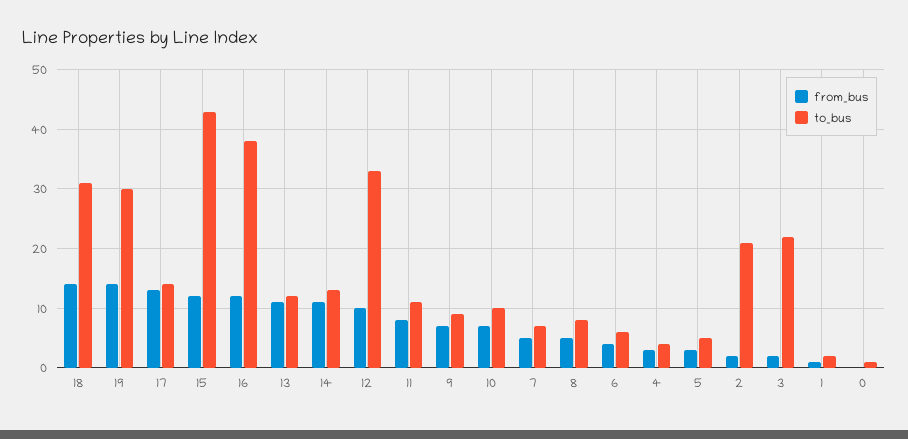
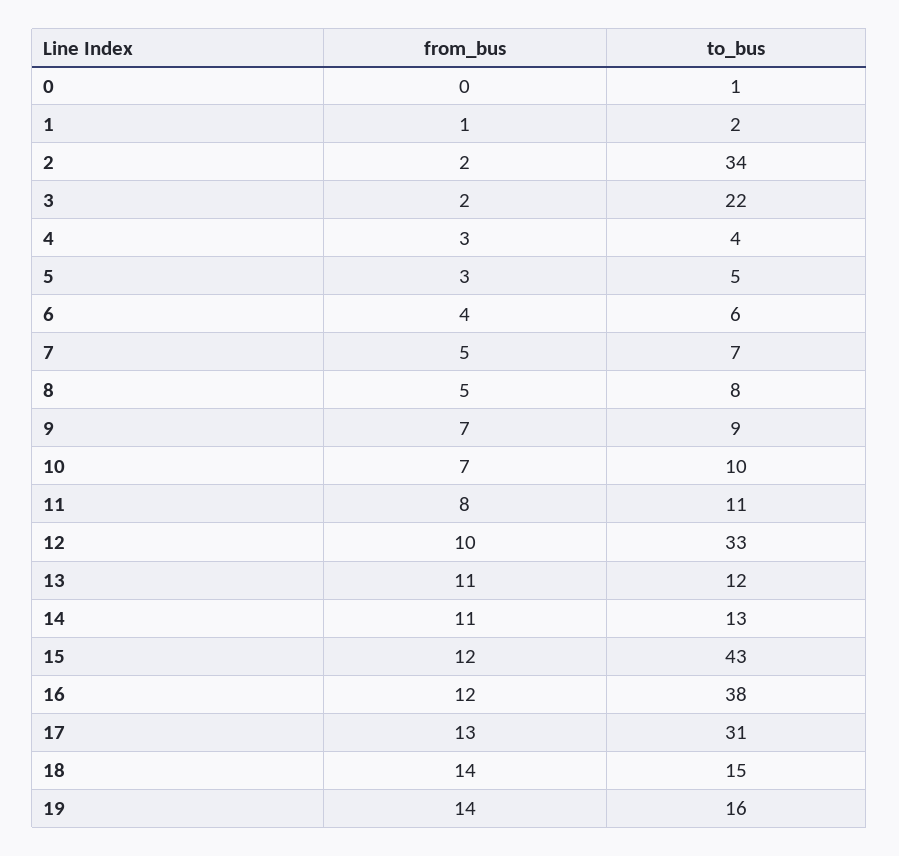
  {
    "from_bus": {
      "18": 14,
      "19": 14,
      "17": 13,
      "15": 12,
      "16": 12,
      "13": 11,
      "14": 11,
      "12": 10,
      "11": 8,
      "9": 7,
      "10": 7,
      "7": 5,
      "8": 5,
      "6": 4,
      "4": 3,
      "5": 3,
      "2": 2,
      "3": 2,
      "1": 1,
      "0": 0
    },
    "to_bus": {
-     "18": 30,
+     "18": 15,
-     "19": 30,
+     "19": 16,
-     "17": 15,
+     "17": 31,
      "15": 43,
      "16": 38,
      "13": 12,
      "14": 13,
      "12": 33,
      "11": 11,
      "9": 9,
      "10": 10,
      "7": 7,
      "8": 8,
      "6": 6,
      "4": 4,
      "5": 5,
-     "2": 20,
+     "2": 34,
      "3": 22,
      "1": 2,
      "0": 1
    }
  }

